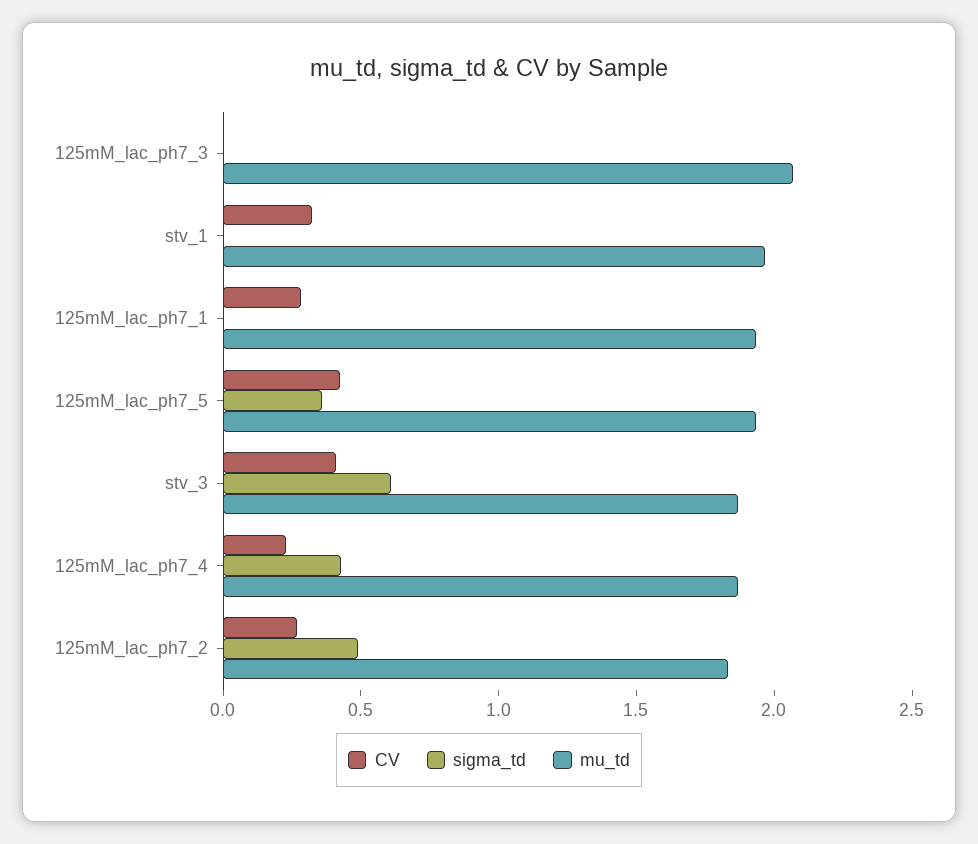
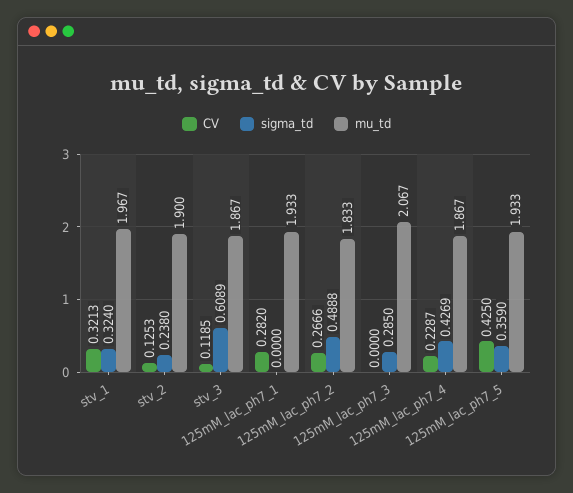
  {
    "CV": {
      "125mM_lac_ph7_3": 0,
      "stv_1": 0.3213,
      "125mM_lac_ph7_1": 0.282,
      "125mM_lac_ph7_5": 0.425,
-     "stv_3": 0.4,
+     "stv_3": 0.1185,
      "125mM_lac_ph7_4": 0.2287,
-     "125mM_lac_ph7_2": 0.2666
+     "125mM_lac_ph7_2": 0.2666,
+     "stv_2": 0.1253
    },
    "sigma_td": {
-     "125mM_lac_ph7_3": 0,
+     "125mM_lac_ph7_3": 0.285,
-     "stv_1": 0,
+     "stv_1": 0.324,
      "125mM_lac_ph7_1": 0,
      "125mM_lac_ph7_5": 0.359,
      "stv_3": 0.6089,
      "125mM_lac_ph7_4": 0.4269,
-     "125mM_lac_ph7_2": 0.4888
+     "125mM_lac_ph7_2": 0.4888,
+     "stv_2": 0.238
    },
    "mu_td": {
      "125mM_lac_ph7_3": 2.067,
      "stv_1": 1.967,
      "125mM_lac_ph7_1": 1.933,
      "125mM_lac_ph7_5": 1.933,
      "stv_3": 1.867,
      "125mM_lac_ph7_4": 1.867,
-     "125mM_lac_ph7_2": 1.833
+     "125mM_lac_ph7_2": 1.833,
+     "stv_2": 1.9
    }
  }

